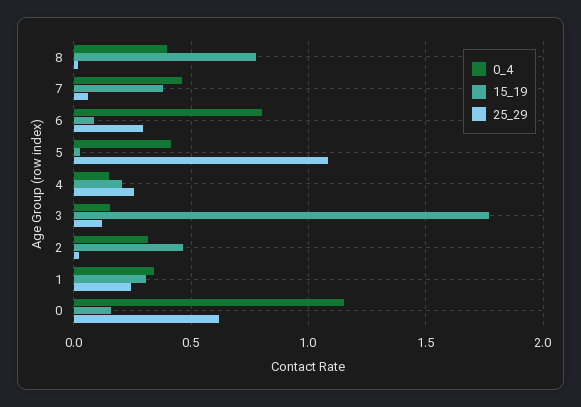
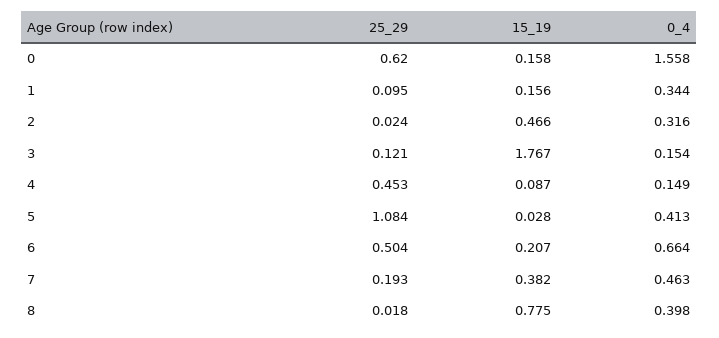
  {
    "0_4": {
      "8": 0.398,
      "7": 0.463,
-     "6": 0.8,
+     "6": 0.664,
      "5": 0.413,
      "4": 0.149,
      "3": 0.154,
      "2": 0.316,
      "1": 0.344,
-     "0": 1.15
+     "0": 1.558
    },
    "15_19": {
      "8": 0.775,
      "7": 0.382,
-     "6": 0.1,
+     "6": 0.207,
      "5": 0.028,
-     "4": 0.2,
+     "4": 0.087,
      "3": 1.767,
      "2": 0.466,
-     "1": 0.3,
+     "1": 0.156,
      "0": 0.158
    },
    "25_29": {
      "8": 0.018,
-     "7": 0.05,
+     "7": 0.193,
-     "6": 0.3,
+     "6": 0.504,
      "5": 1.084,
-     "4": 0.25,
+     "4": 0.453,
      "3": 0.121,
      "2": 0.024,
-     "1": 0.25,
+     "1": 0.095,
      "0": 0.62
    }
  }

